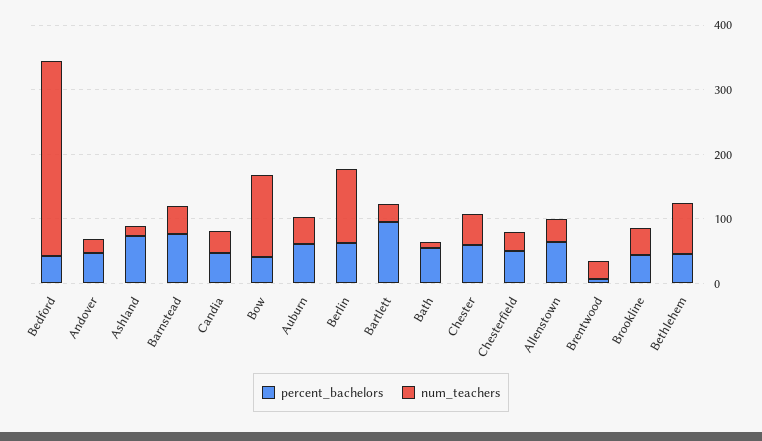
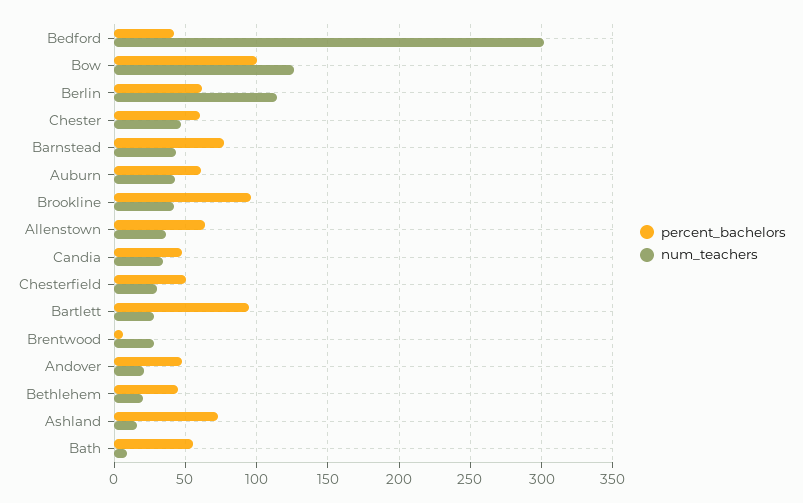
  {
    "percent_bachelors": {
      "Bedford": 40,
      "Andover": 50,
      "Ashland": 75,
      "Barnstead": 75,
      "Candia": 50,
-     "Bow": 40,
+     "Bow": 100,
      "Auburn": 60,
      "Berlin": 60,
      "Bartlett": 95,
      "Bath": 55,
      "Chester": 60,
      "Chesterfield": 50,
      "Allenstown": 65,
      "Brentwood": 5,
-     "Brookline": 40,
+     "Brookline": 95,
      "Bethlehem": 45
    },
    "num_teachers": {
      "Bedford": 300,
      "Andover": 20,
      "Ashland": 15,
      "Barnstead": 45,
      "Candia": 35,
      "Bow": 125,
      "Auburn": 45,
      "Berlin": 115,
      "Bartlett": 30,
      "Bath": 10,
      "Chester": 45,
      "Chesterfield": 30,
      "Allenstown": 35,
      "Brentwood": 30,
      "Brookline": 40,
-     "Bethlehem": 80
+     "Bethlehem": 20
    }
  }

